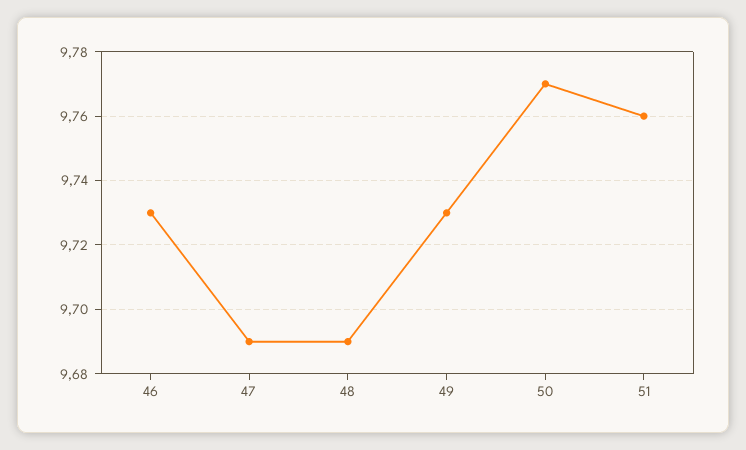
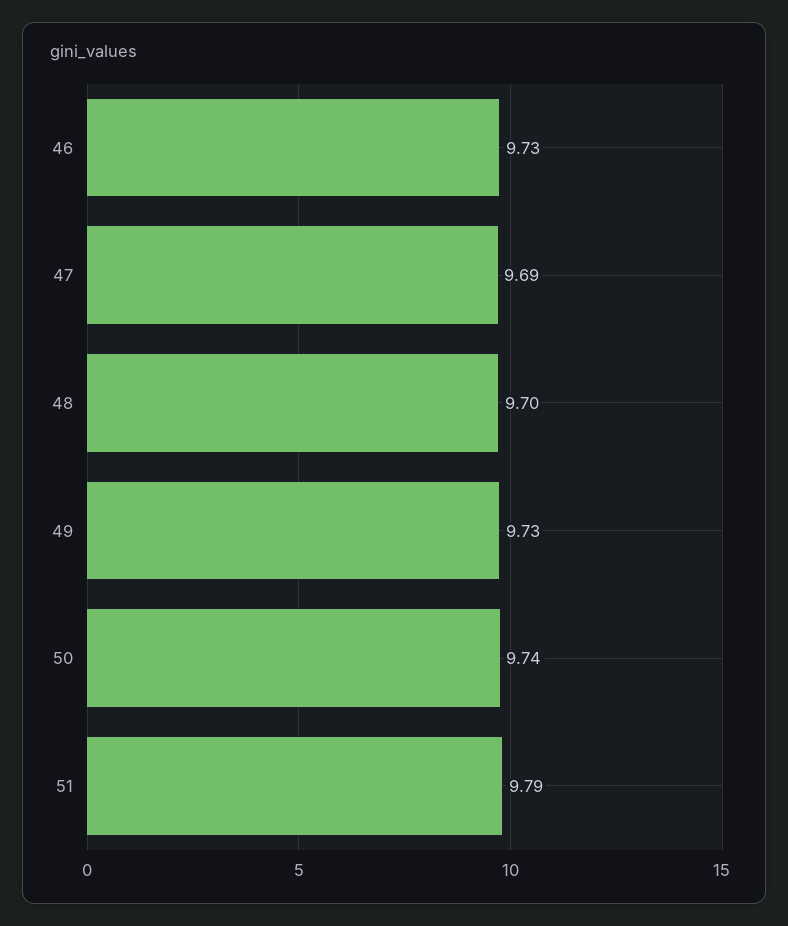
  {
    "46": 9.73,
    "47": 9.69,
-   "48": 9.69,
+   "48": 9.7,
    "49": 9.73,
-   "50": 9.77,
+   "50": 9.74,
-   "51": 9.76
+   "51": 9.79
  }

